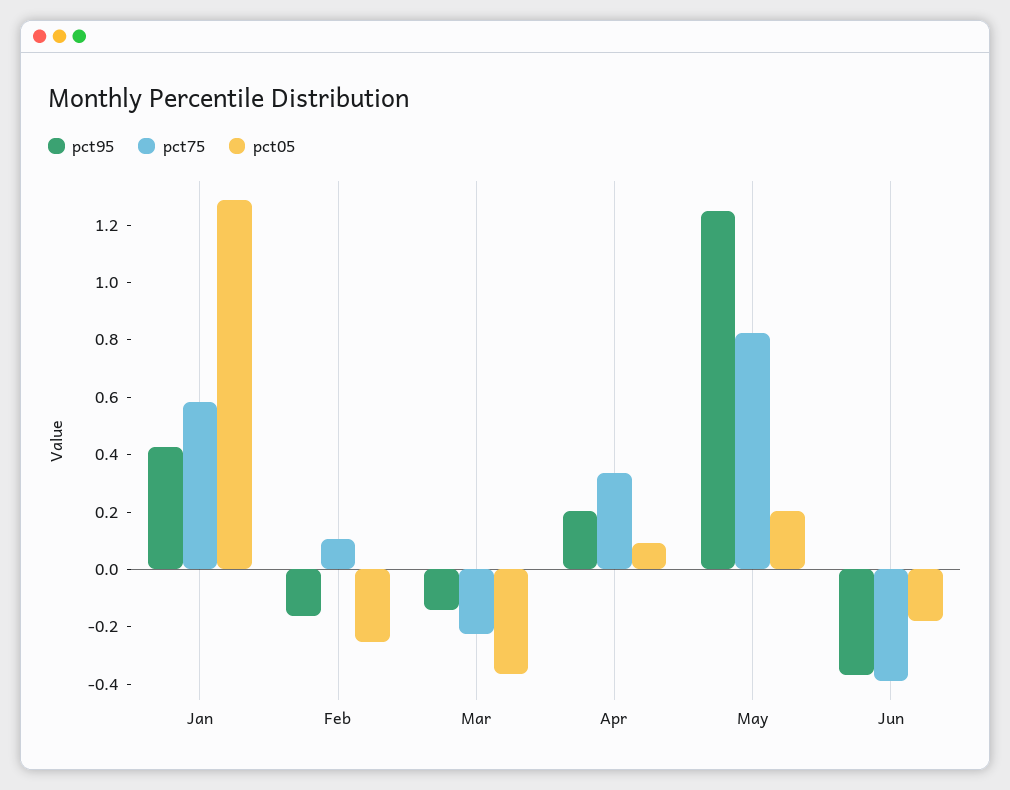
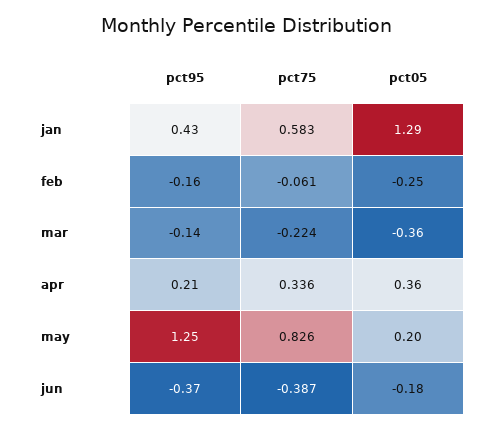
  {
    "pct95": {
      "Jan": 0.43,
      "Feb": -0.16,
      "Mar": -0.14,
      "Apr": 0.21,
      "May": 1.25,
      "Jun": -0.37
    },
    "pct75": {
      "Jan": 0.583,
-     "Feb": 0.1,
+     "Feb": -0.061,
      "Mar": -0.224,
      "Apr": 0.336,
      "May": 0.826,
      "Jun": -0.387
    },
    "pct05": {
      "Jan": 1.29,
      "Feb": -0.25,
      "Mar": -0.36,
-     "Apr": 0.1,
+     "Apr": 0.36,
      "May": 0.2,
      "Jun": -0.18
    }
  }

